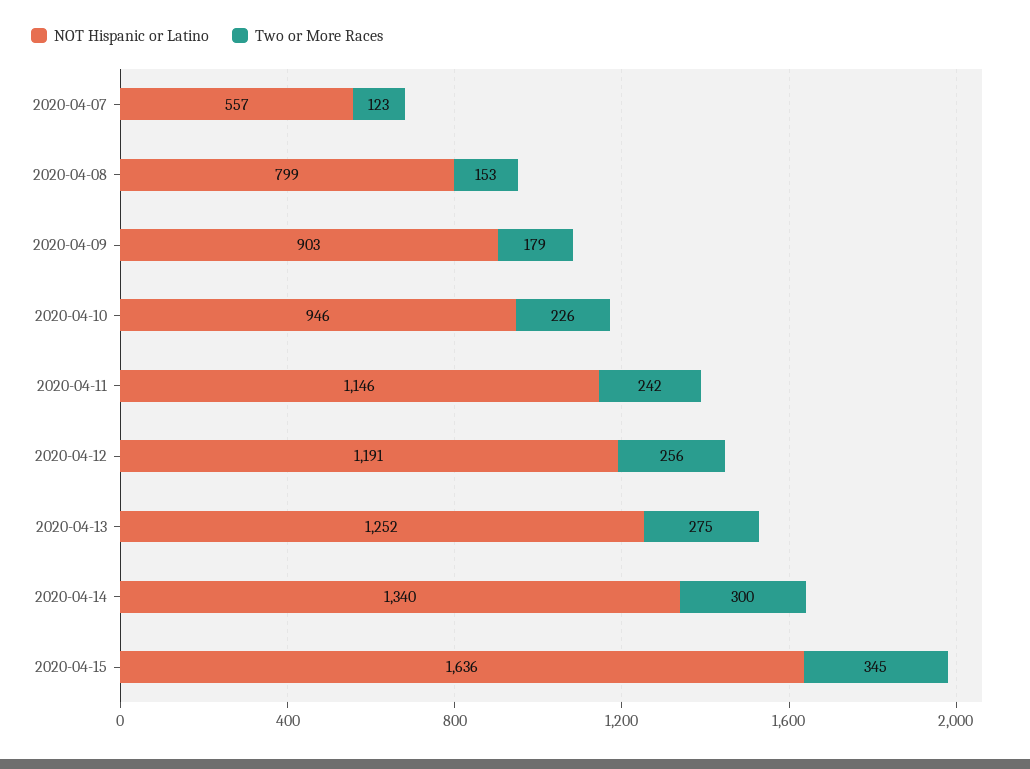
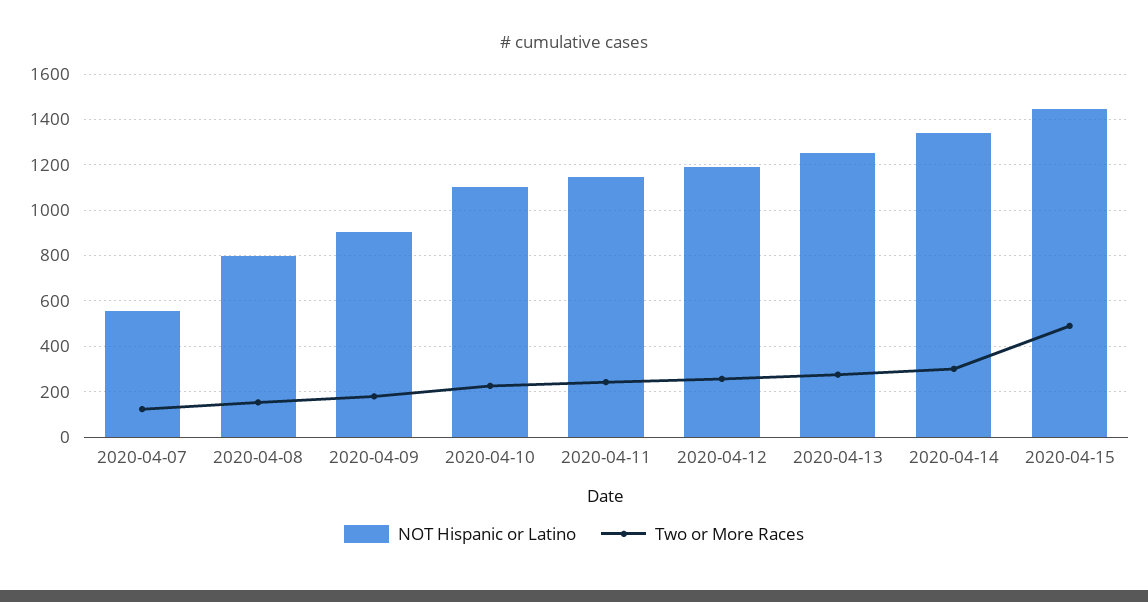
  {
    "NOT Hispanic or Latino": {
      "2020-04-07": 557,
      "2020-04-08": 799,
      "2020-04-09": 903,
-     "2020-04-10": 946,
+     "2020-04-10": 1100,
      "2020-04-11": 1146,
      "2020-04-12": 1191,
      "2020-04-13": 1252,
      "2020-04-14": 1340,
-     "2020-04-15": 1636
+     "2020-04-15": 1450
    },
    "Two or More Races": {
      "2020-04-07": 123,
      "2020-04-08": 153,
      "2020-04-09": 179,
      "2020-04-10": 226,
      "2020-04-11": 242,
      "2020-04-12": 256,
      "2020-04-13": 275,
      "2020-04-14": 300,
-     "2020-04-15": 345
+     "2020-04-15": 500
    }
  }

